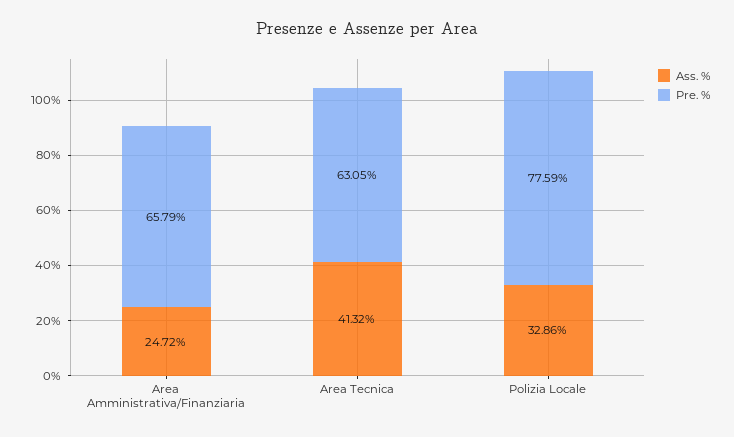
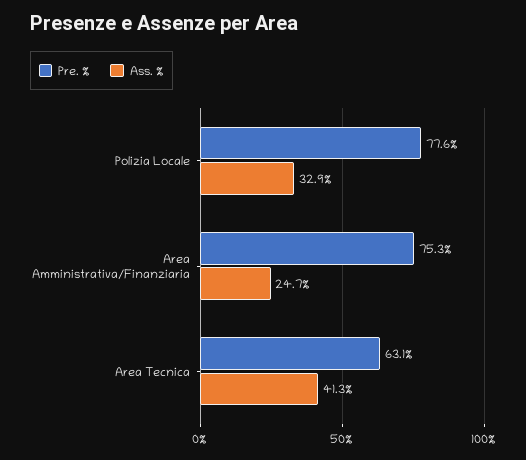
  {
    "Ass. %": {
      "Area Amministrativa/Finanziaria": 24.72,
      "Area Tecnica": 41.32,
      "Polizia Locale": 32.86
    },
    "Pre. %": {
-     "Area Amministrativa/Finanziaria": 65.79,
+     "Area Amministrativa/Finanziaria": 75.3,
      "Area Tecnica": 63.05,
      "Polizia Locale": 77.59
    }
  }

